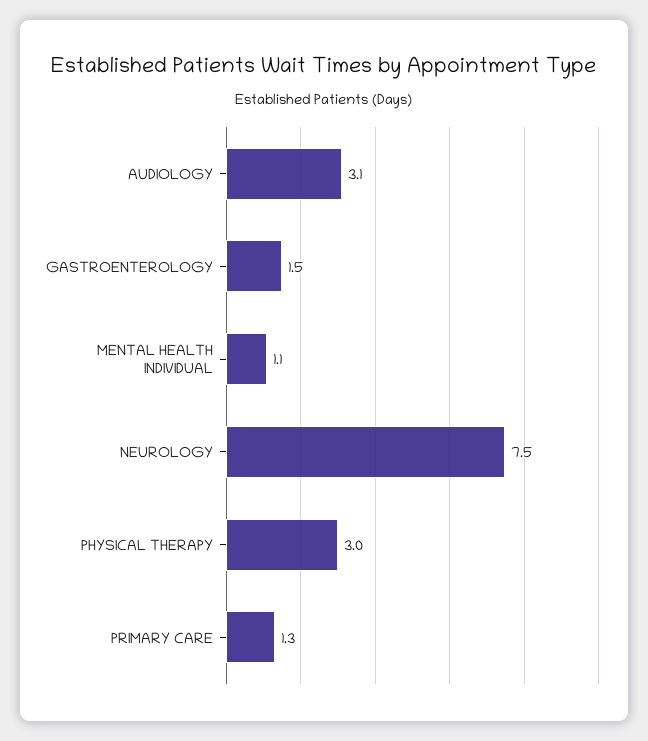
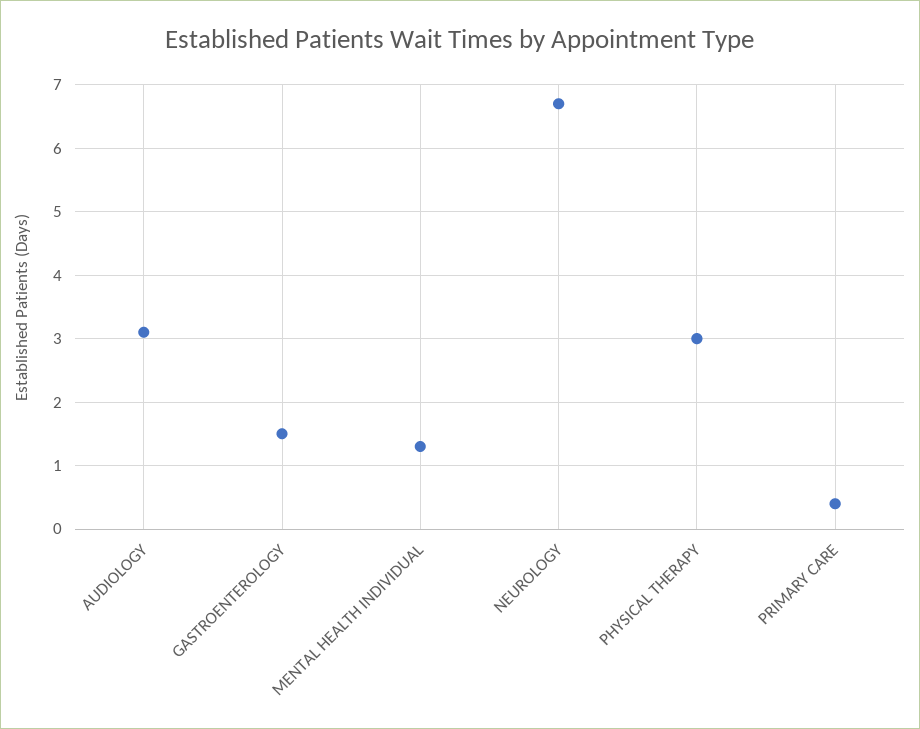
  {
    "AUDIOLOGY": 3.1,
    "GASTROENTEROLOGY": 1.5,
-   "MENTAL HEALTH INDIVIDUAL": 1.1,
+   "MENTAL HEALTH INDIVIDUAL": 1.3,
-   "NEUROLOGY": 7.5,
+   "NEUROLOGY": 6.7,
    "PHYSICAL THERAPY": 3,
-   "PRIMARY CARE": 1.3
+   "PRIMARY CARE": 0.4
  }

